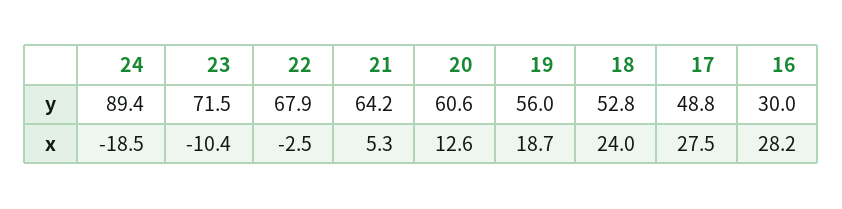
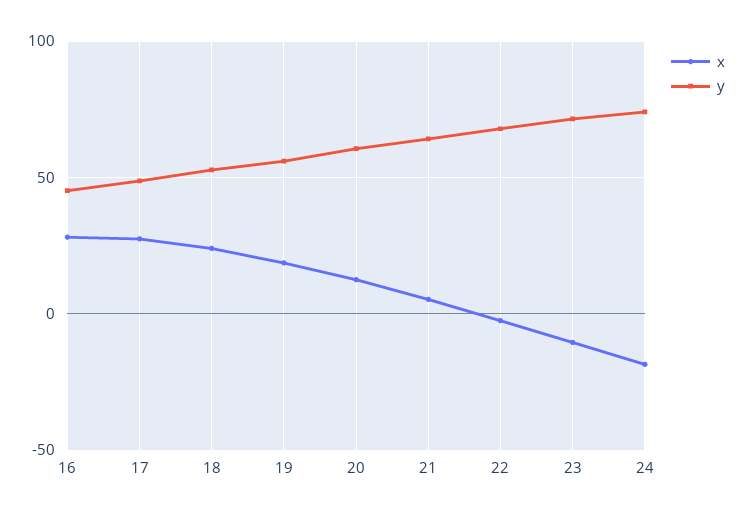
  {
    "y": {
-     "24": 89.4,
+     "24": 75,
      "23": 71.5,
      "22": 67.9,
      "21": 64.2,
      "20": 60.6,
      "19": 56,
      "18": 52.8,
      "17": 48.8,
-     "16": 30
+     "16": 45
    },
    "x": {
      "24": -18.5,
      "23": -10.4,
      "22": -2.5,
      "21": 5.3,
      "20": 12.6,
      "19": 18.7,
      "18": 24,
      "17": 27.5,
      "16": 28.2
    }
  }

